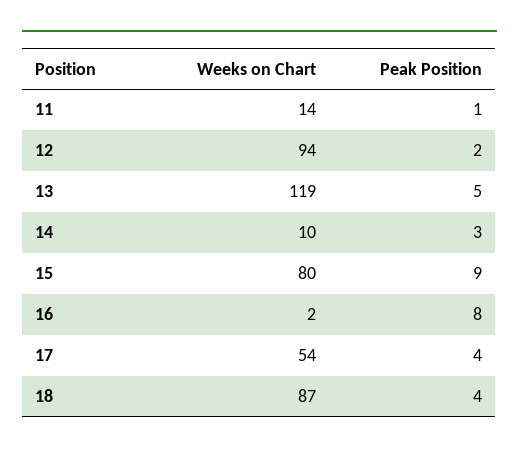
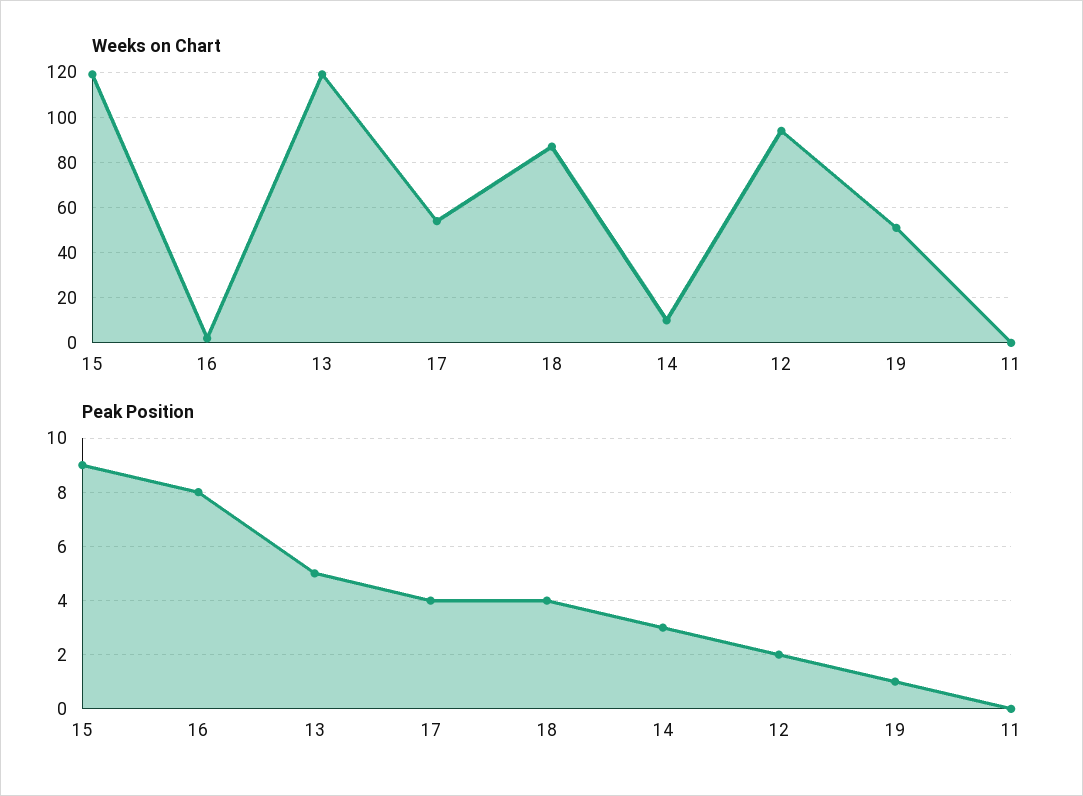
  {
    "Weeks on Chart": {
-     "11": 14,
+     "11": 0,
      "12": 94,
      "13": 119,
      "14": 10,
-     "15": 80,
+     "15": 120,
      "16": 2,
      "17": 54,
-     "18": 87
+     "18": 87,
+     "19": 50
    },
    "Peak Position": {
-     "11": 1,
+     "11": 0,
      "12": 2,
      "13": 5,
      "14": 3,
      "15": 9,
      "16": 8,
      "17": 4,
-     "18": 4
+     "18": 4,
+     "19": 1
    }
  }

